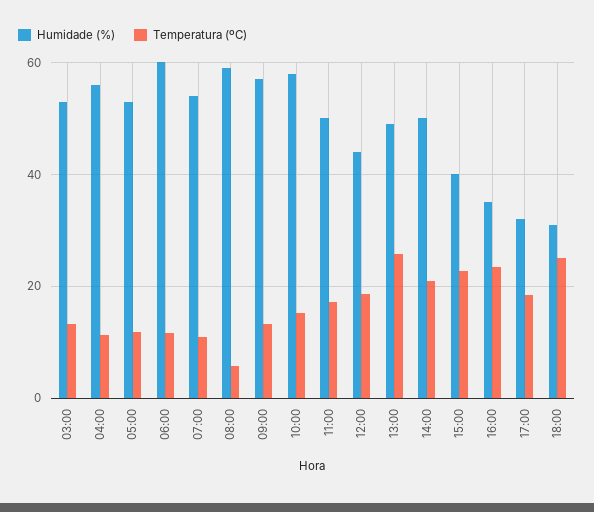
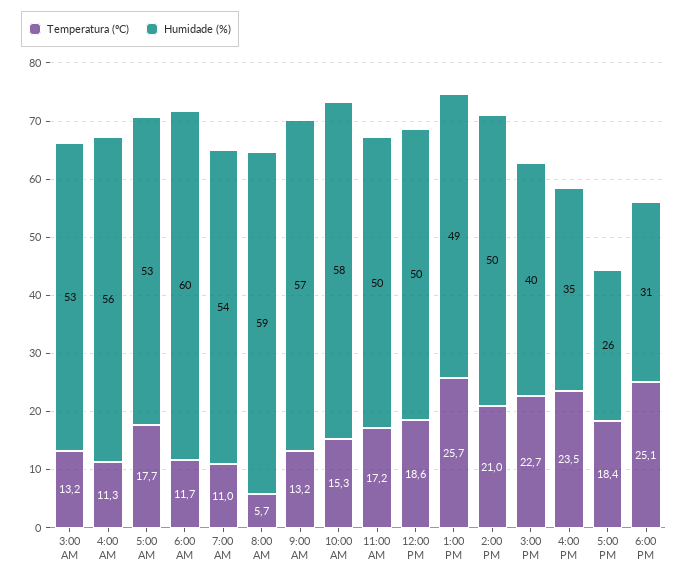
  {
    "Humidade (%)": {
      "03:00": 53,
      "04:00": 56,
      "05:00": 53,
      "06:00": 60,
      "07:00": 54,
      "08:00": 59,
      "09:00": 57,
      "10:00": 58,
      "11:00": 50,
-     "12:00": 44,
+     "12:00": 50,
      "13:00": 49,
      "14:00": 50,
      "15:00": 40,
      "16:00": 35,
-     "17:00": 32,
+     "17:00": 26,
      "18:00": 31
    },
    "Temperatura (ºC)": {
      "03:00": 13.2,
      "04:00": 11.3,
-     "05:00": 12,
+     "05:00": 17.7,
      "06:00": 11.7,
      "07:00": 11,
      "08:00": 5.7,
      "09:00": 13.2,
      "10:00": 15.3,
      "11:00": 17.2,
      "12:00": 18.6,
      "13:00": 25.7,
      "14:00": 21,
      "15:00": 22.7,
      "16:00": 23.5,
      "17:00": 18.4,
      "18:00": 25.1
    }
  }

